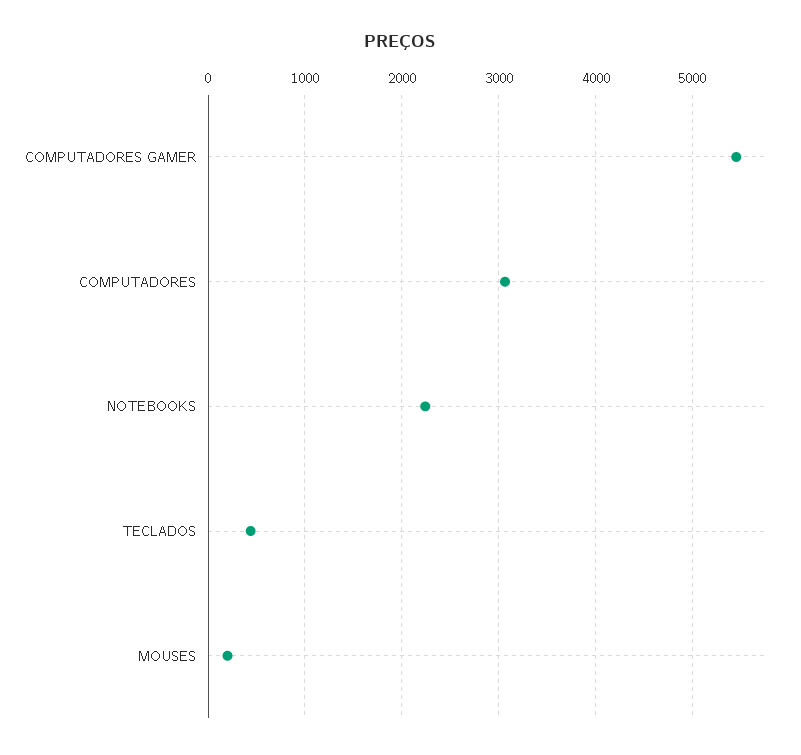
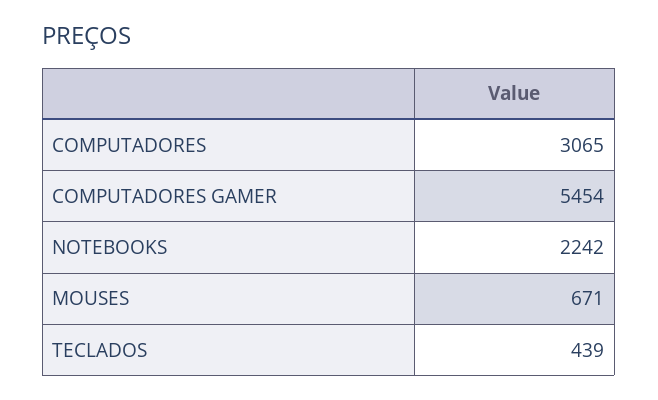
  {
    "COMPUTADORES GAMER": 5454,
    "COMPUTADORES": 3065,
    "NOTEBOOKS": 2242,
    "TECLADOS": 439,
-   "MOUSES": 200
+   "MOUSES": 671
  }

